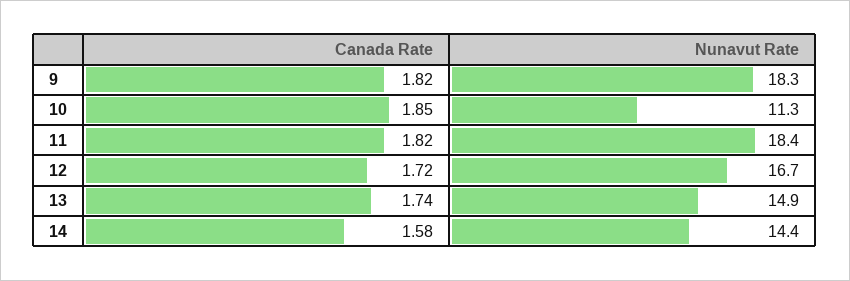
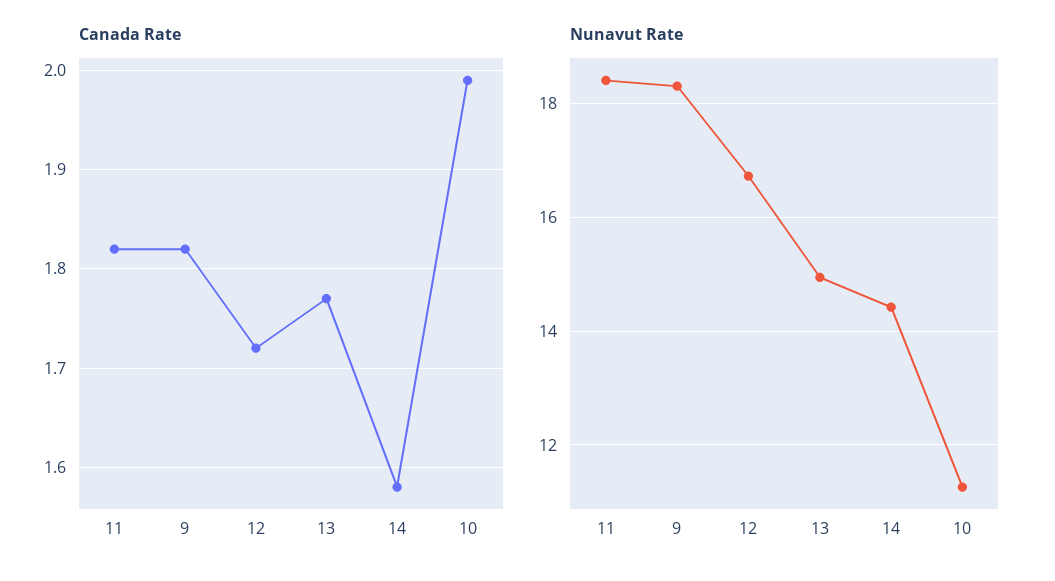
  {
    "Canada Rate": {
      "9": 1.82,
-     "10": 1.85,
+     "10": 1.99,
      "11": 1.82,
      "12": 1.72,
-     "13": 1.74,
+     "13": 1.77,
      "14": 1.58
    },
    "Nunavut Rate": {
      "9": 18.3,
      "10": 11.3,
      "11": 18.4,
      "12": 16.7,
      "13": 14.9,
      "14": 14.4
    }
  }

